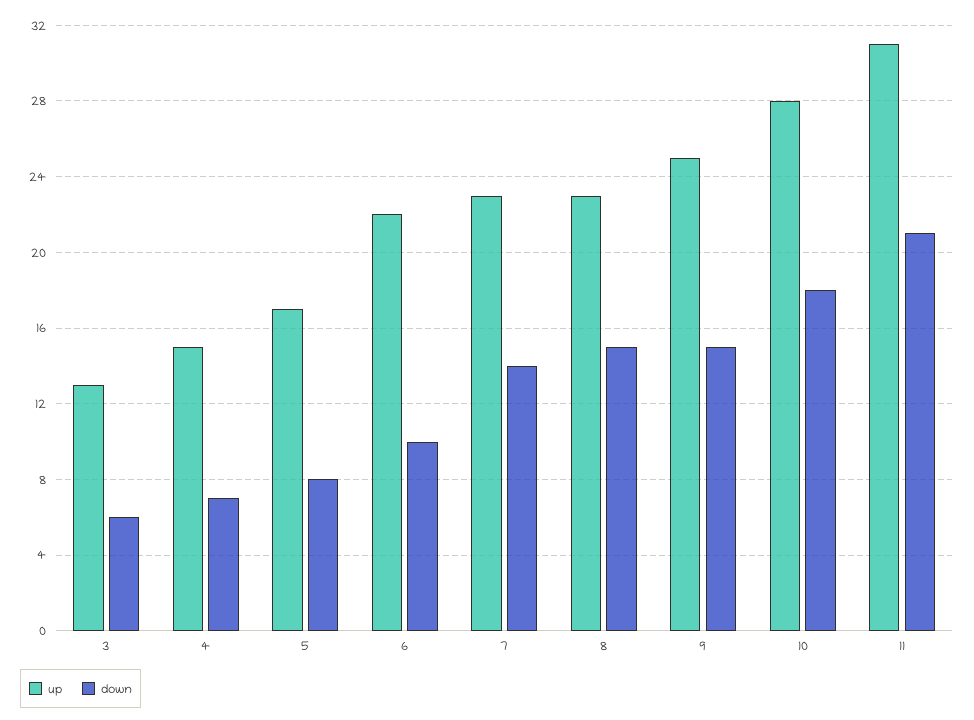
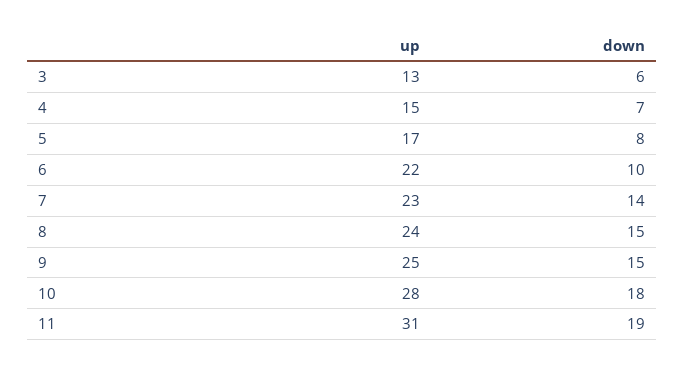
  {
    "up": {
      "3": 13,
      "4": 15,
      "5": 17,
      "6": 22,
      "7": 23,
-     "8": 23,
+     "8": 24,
      "9": 25,
      "10": 28,
      "11": 31
    },
    "down": {
      "3": 6,
      "4": 7,
      "5": 8,
      "6": 10,
      "7": 14,
      "8": 15,
      "9": 15,
      "10": 18,
-     "11": 21
+     "11": 19
    }
  }

